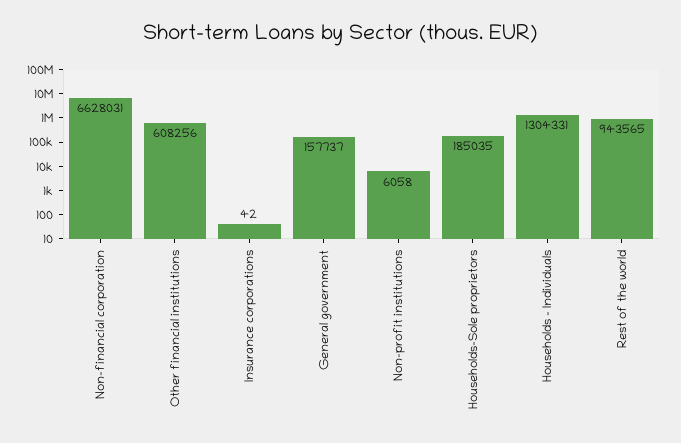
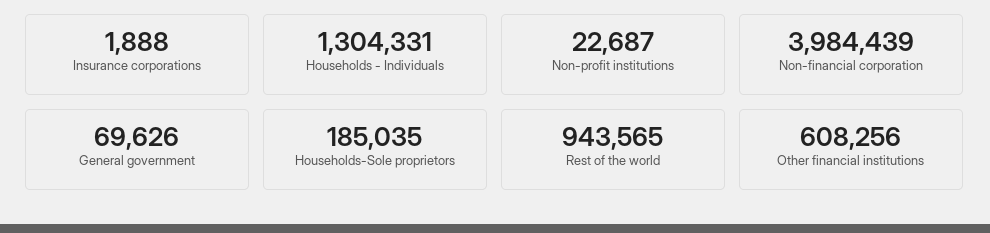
  {
-   "Non-financial corporation": 6628031,
+   "Non-financial corporation": 3984439,
    "Other financial institutions": 608256,
-   "Insurance corporations": 42,
+   "Insurance corporations": 1888,
-   "General government": 157737,
+   "General government": 69626,
-   "Non-profit institutions": 6058,
+   "Non-profit institutions": 22687,
    "Households-Sole proprietors": 185035,
    "Households - Individuals": 1304331,
    "Rest of the world": 943565
  }

